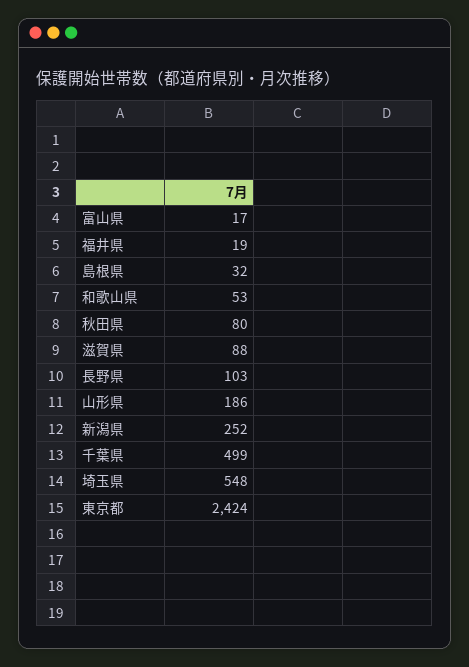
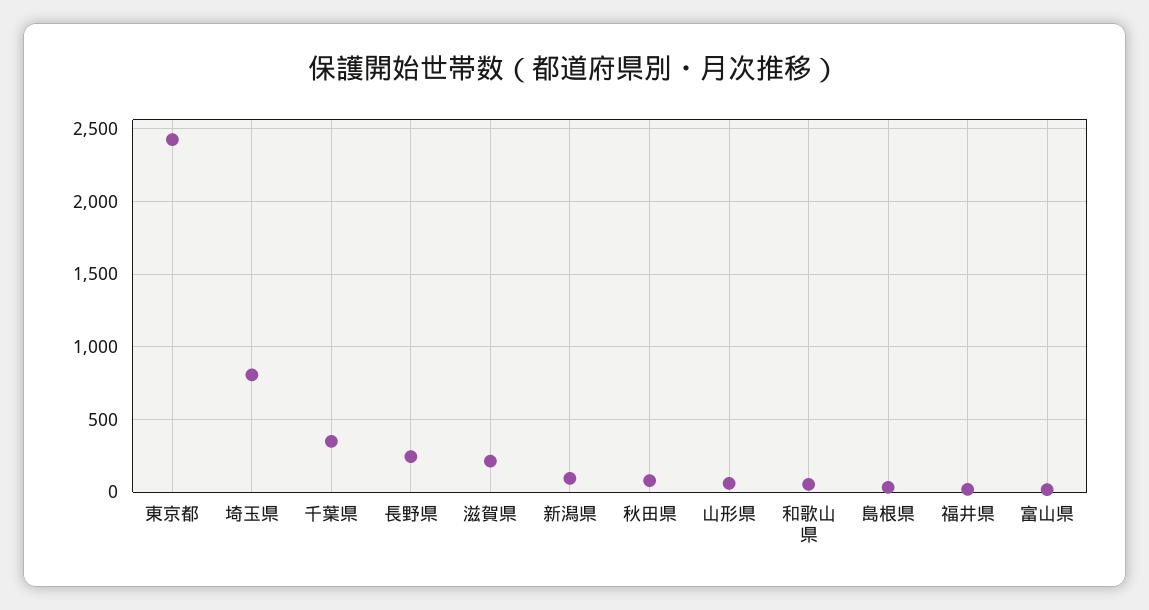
  {
    "富山県": 17,
    "福井県": 19,
    "島根県": 32,
    "和歌山県": 53,
    "秋田県": 80,
-   "滋賀県": 88,
+   "滋賀県": 200,
-   "長野県": 103,
+   "長野県": 250,
-   "山形県": 186,
+   "山形県": 50,
-   "新潟県": 252,
+   "新潟県": 100,
-   "千葉県": 499,
+   "千葉県": 350,
-   "埼玉県": 548,
+   "埼玉県": 800,
    "東京都": 2424
  }

